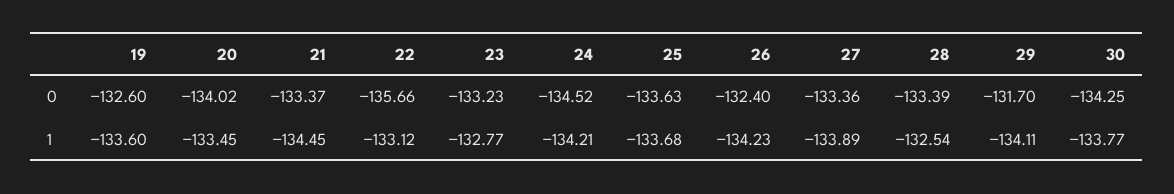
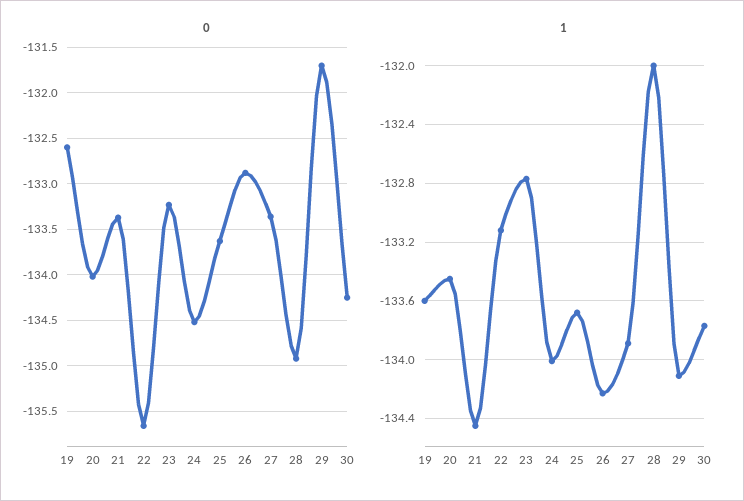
  {
    "0": {
      "19": -132.6,
      "20": -134.02,
      "21": -133.37,
      "22": -135.66,
      "23": -133.23,
      "24": -134.52,
      "25": -133.63,
-     "26": -132.4,
+     "26": -132.9,
      "27": -133.36,
-     "28": -133.39,
+     "28": -134.9,
      "29": -131.7,
      "30": -134.25
    },
    "1": {
      "19": -133.6,
      "20": -133.45,
      "21": -134.45,
      "22": -133.12,
      "23": -132.77,
-     "24": -134.21,
+     "24": -134,
      "25": -133.68,
      "26": -134.23,
      "27": -133.89,
-     "28": -132.54,
+     "28": -132,
      "29": -134.11,
      "30": -133.77
    }
  }

